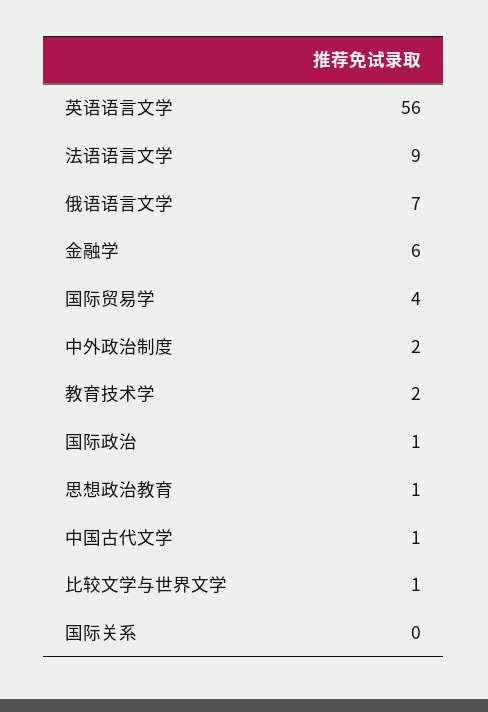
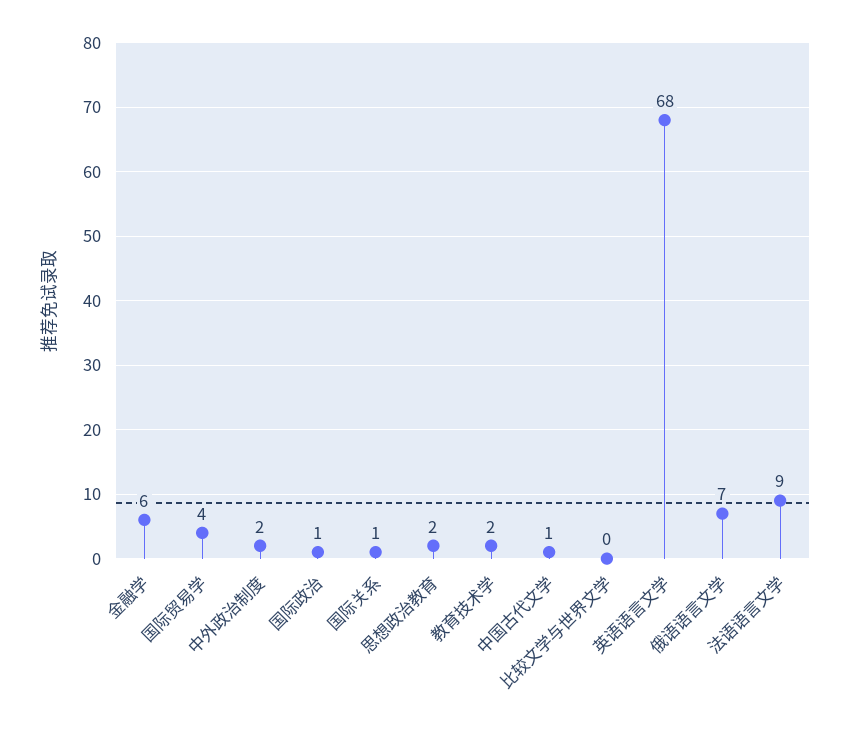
  {
-   "英语语言文学": 56,
+   "英语语言文学": 68,
    "法语语言文学": 9,
    "俄语语言文学": 7,
    "金融学": 6,
    "国际贸易学": 4,
    "中外政治制度": 2,
    "教育技术学": 2,
    "国际政治": 1,
-   "思想政治教育": 1,
+   "思想政治教育": 2,
    "中国古代文学": 1,
-   "比较文学与世界文学": 1,
+   "比较文学与世界文学": 0,
-   "国际关系": 0
+   "国际关系": 1
  }

